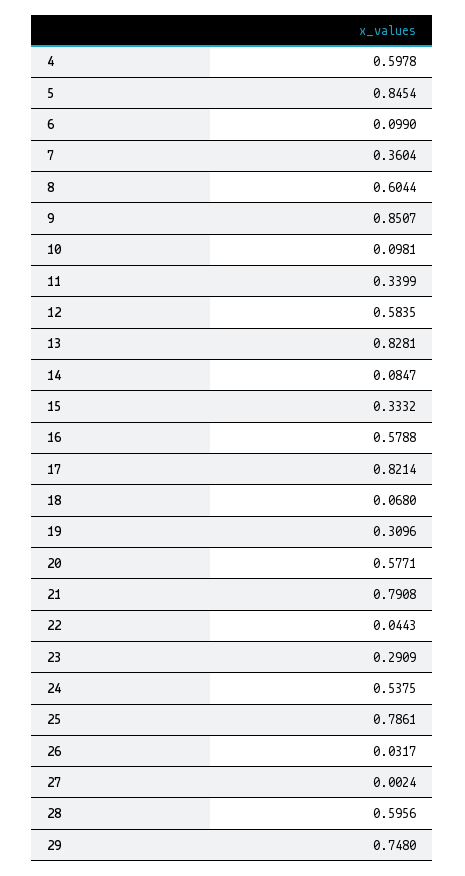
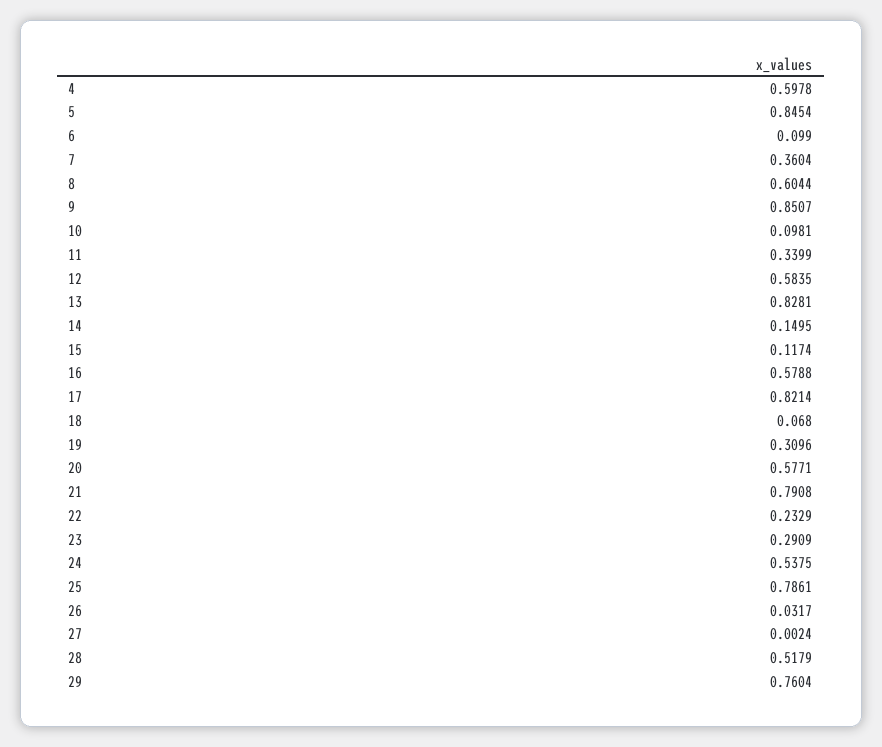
  {
    "4": 0.5978,
    "5": 0.8454,
    "6": 0.099,
    "7": 0.3604,
    "8": 0.6044,
    "9": 0.8507,
    "10": 0.0981,
    "11": 0.3399,
    "12": 0.5835,
    "13": 0.8281,
-   "14": 0.0847,
+   "14": 0.1495,
-   "15": 0.3332,
+   "15": 0.1174,
    "16": 0.5788,
    "17": 0.8214,
    "18": 0.068,
    "19": 0.3096,
    "20": 0.5771,
    "21": 0.7908,
-   "22": 0.0443,
+   "22": 0.2329,
    "23": 0.2909,
    "24": 0.5375,
    "25": 0.7861,
    "26": 0.0317,
    "27": 0.0024,
-   "28": 0.5956,
+   "28": 0.5179,
-   "29": 0.748
+   "29": 0.7604
  }

